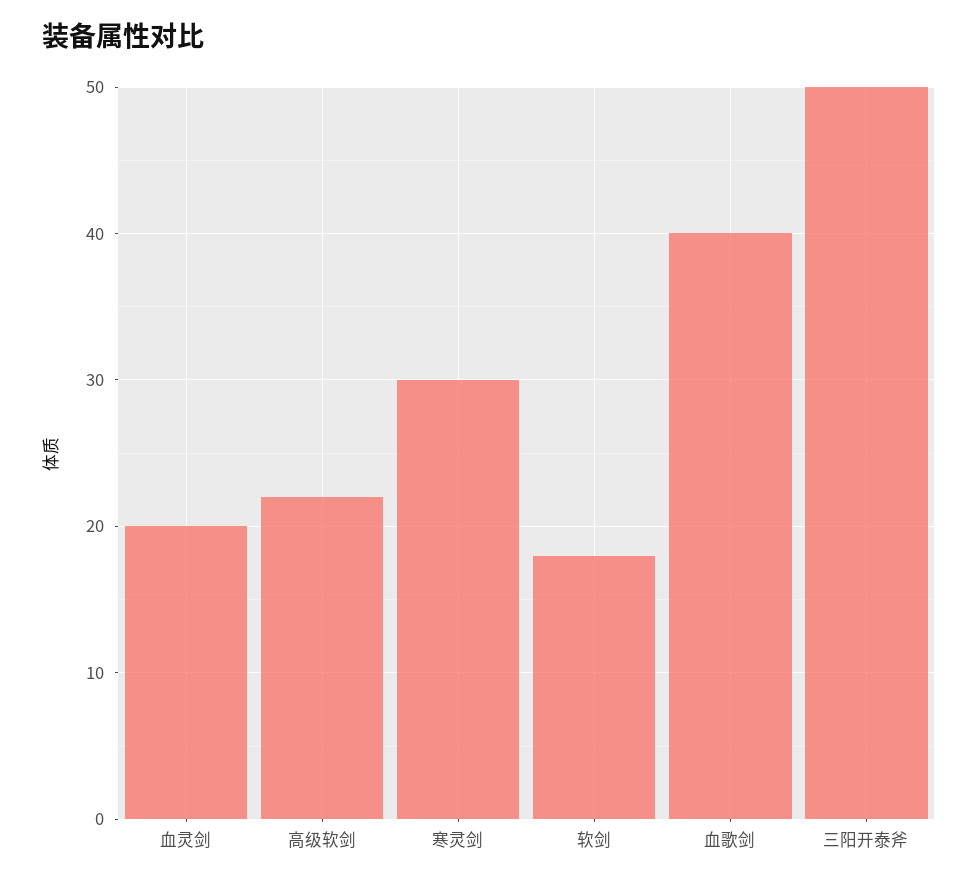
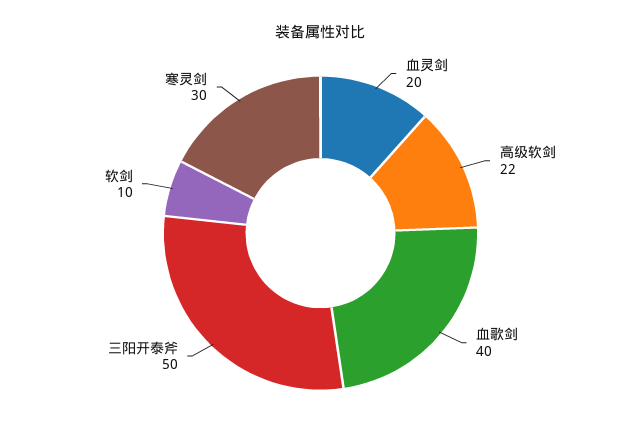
  {
    "血灵剑": 20,
    "高级软剑": 22,
    "寒灵剑": 30,
-   "软剑": 18,
+   "软剑": 10,
    "血歌剑": 40,
    "三阳开泰斧": 50
  }

